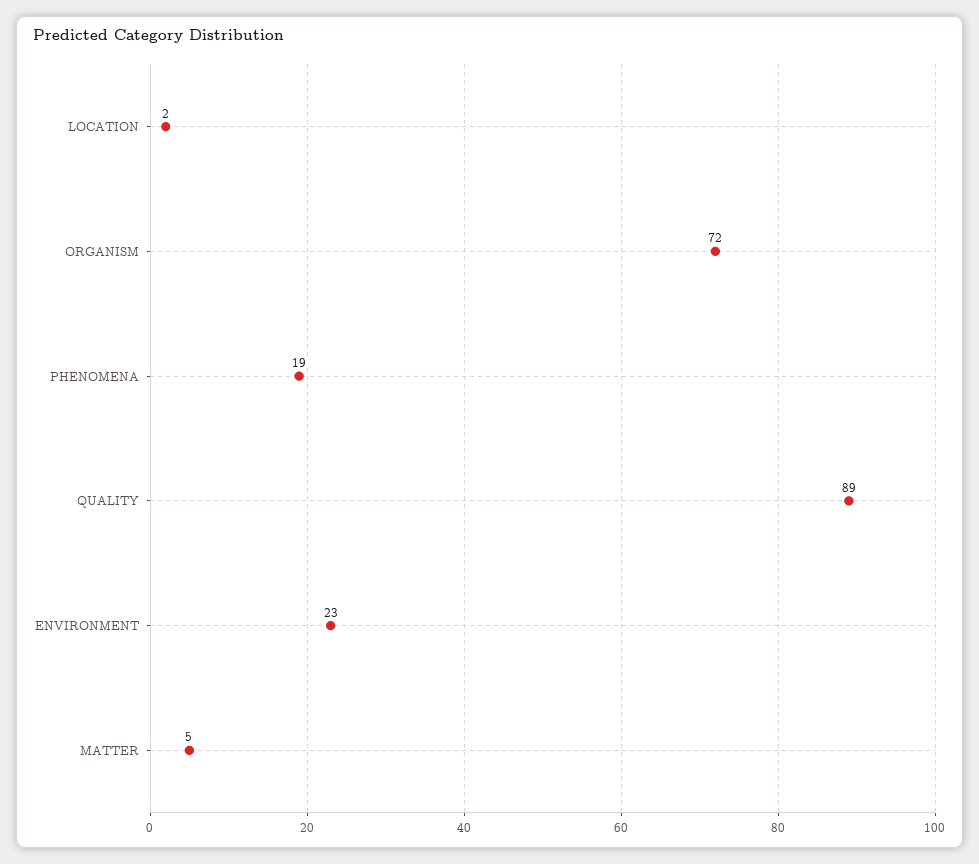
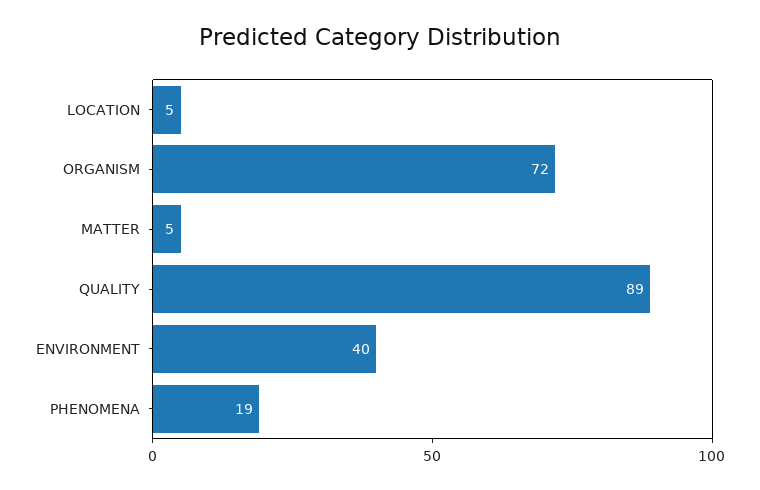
  {
-   "LOCATION": 2,
+   "LOCATION": 5,
    "ORGANISM": 72,
    "PHENOMENA": 19,
    "QUALITY": 89,
-   "ENVIRONMENT": 23,
+   "ENVIRONMENT": 40,
    "MATTER": 5
  }

